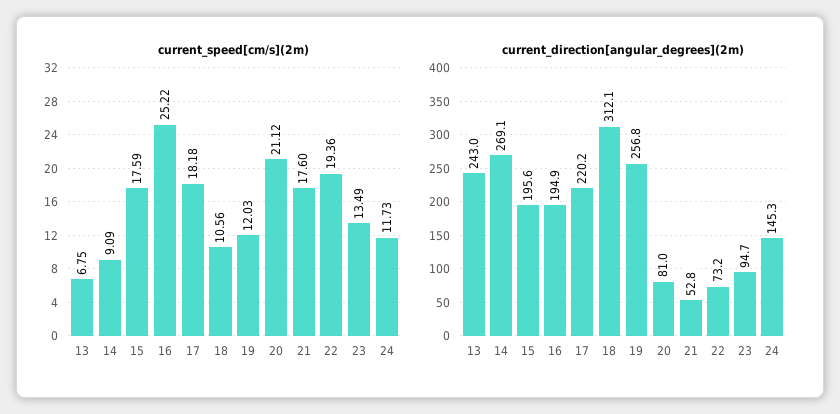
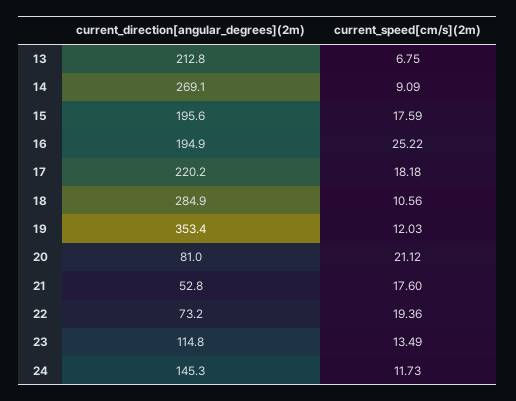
  {
    "current_speed[cm/s](2m)": {
      "13": 6.75,
      "14": 9.09,
      "15": 17.59,
      "16": 25.22,
      "17": 18.18,
      "18": 10.56,
      "19": 12.03,
      "20": 21.12,
      "21": 17.6,
      "22": 19.36,
      "23": 13.49,
      "24": 11.73
    },
    "current_direction[angular_degrees](2m)": {
-     "13": 243,
+     "13": 212.8,
      "14": 269.1,
      "15": 195.6,
      "16": 194.9,
      "17": 220.2,
-     "18": 312.1,
+     "18": 284.9,
-     "19": 256.8,
+     "19": 353.4,
      "20": 81,
      "21": 52.8,
      "22": 73.2,
-     "23": 94.7,
+     "23": 114.8,
      "24": 145.3
    }
  }

